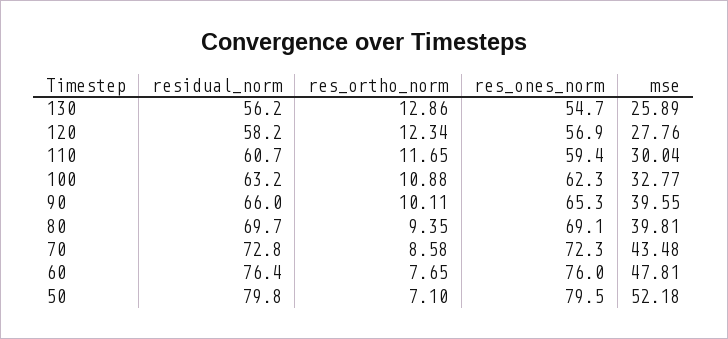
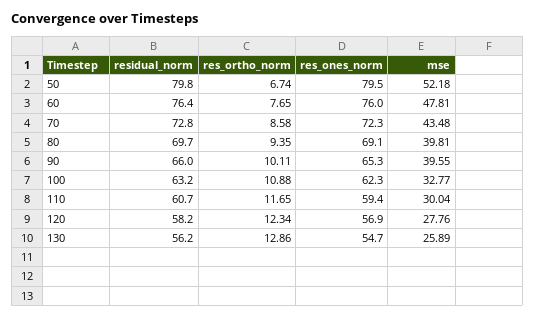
  {
    "residual_norm": {
      "130": 56.2,
      "120": 58.2,
      "110": 60.7,
      "100": 63.2,
      "90": 66,
      "80": 69.7,
      "70": 72.8,
      "60": 76.4,
      "50": 79.8
    },
    "res_ortho_norm": {
      "130": 12.86,
      "120": 12.34,
      "110": 11.65,
      "100": 10.88,
      "90": 10.11,
      "80": 9.35,
      "70": 8.58,
      "60": 7.65,
-     "50": 7.1
+     "50": 6.74
    },
    "res_ones_norm": {
      "130": 54.7,
      "120": 56.9,
      "110": 59.4,
      "100": 62.3,
      "90": 65.3,
      "80": 69.1,
      "70": 72.3,
      "60": 76,
      "50": 79.5
    },
    "mse": {
      "130": 25.89,
      "120": 27.76,
      "110": 30.04,
      "100": 32.77,
      "90": 39.55,
      "80": 39.81,
      "70": 43.48,
      "60": 47.81,
      "50": 52.18
    }
  }

